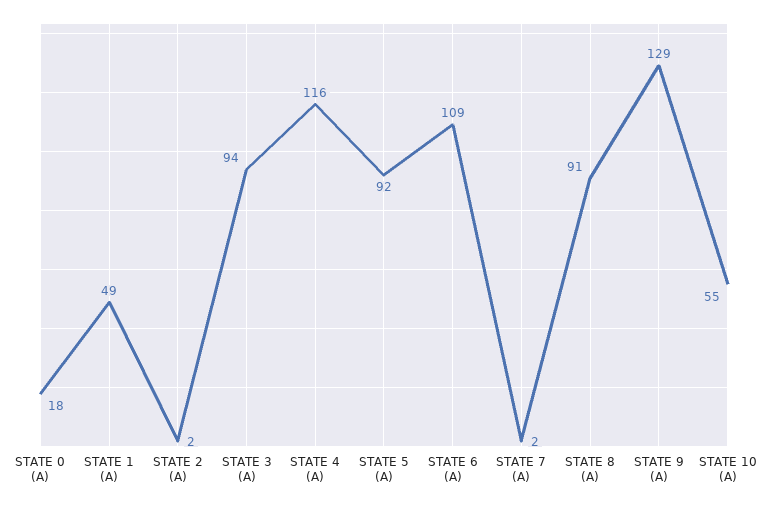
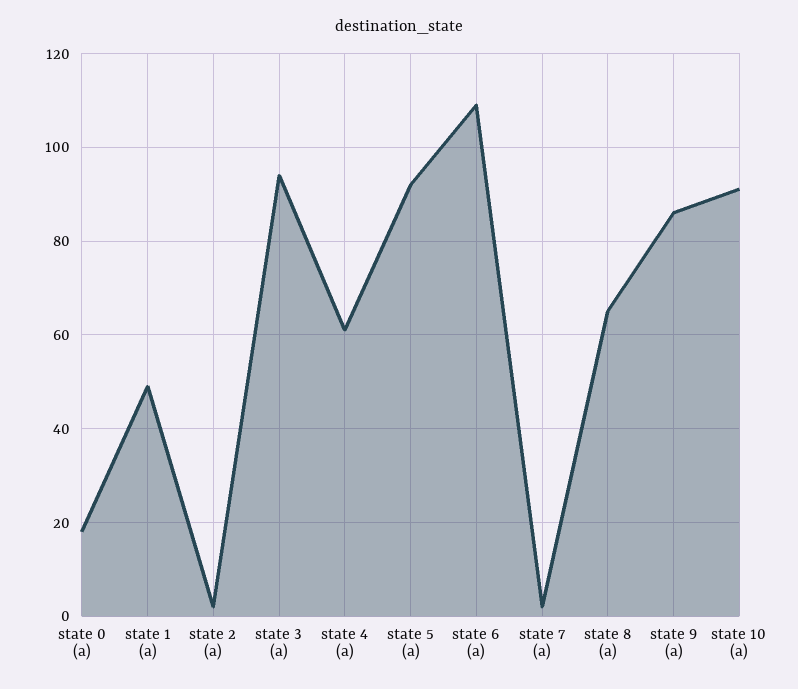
  {
    "STATE 0 (A)": 18,
    "STATE 1 (A)": 49,
    "STATE 2 (A)": 2,
    "STATE 3 (A)": 94,
-   "STATE 4 (A)": 116,
+   "STATE 4 (A)": 60,
    "STATE 5 (A)": 92,
    "STATE 6 (A)": 109,
    "STATE 7 (A)": 2,
-   "STATE 8 (A)": 91,
+   "STATE 8 (A)": 65,
-   "STATE 9 (A)": 129,
+   "STATE 9 (A)": 85,
-   "STATE 10 (A)": 55
+   "STATE 10 (A)": 90
  }

